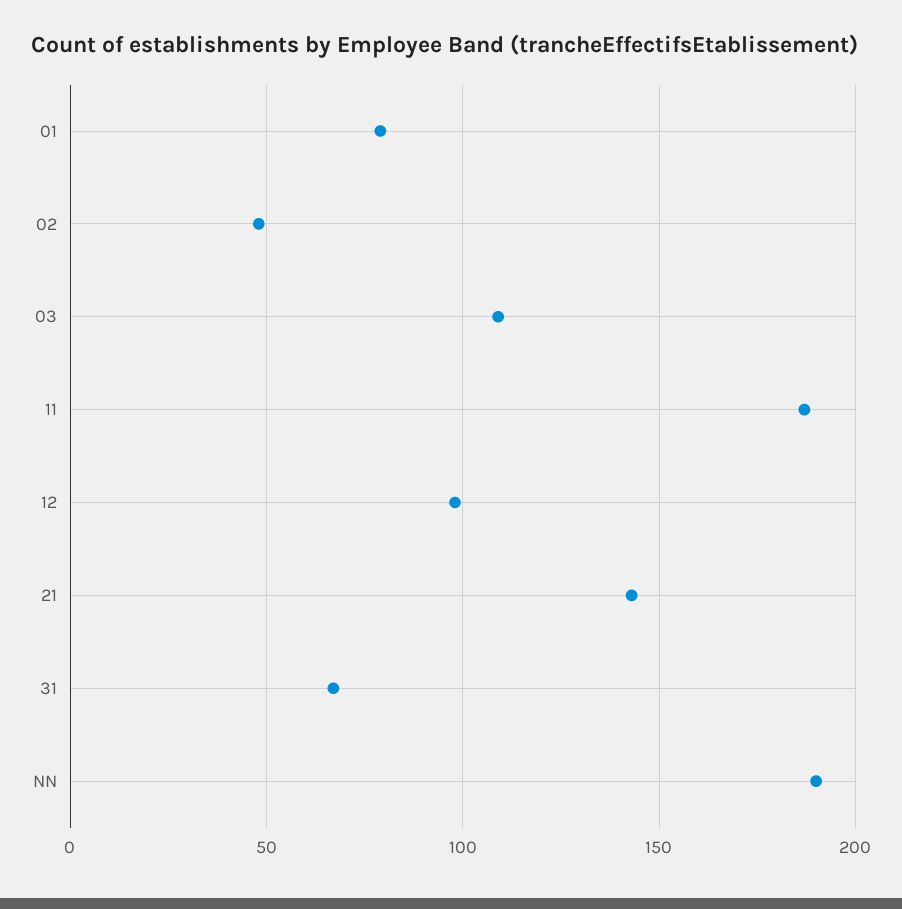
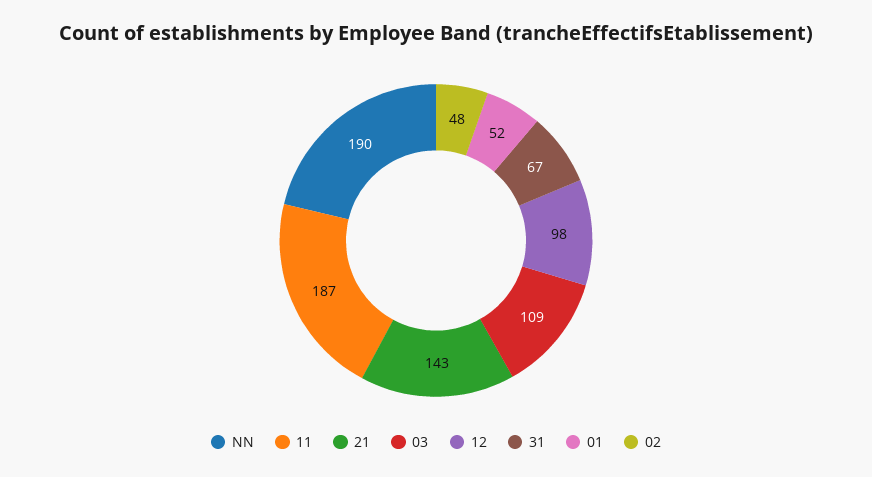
  {
-   "01": 80,
+   "01": 52,
    "02": 48,
    "03": 109,
    "11": 187,
    "12": 98,
    "21": 143,
    "31": 67,
    "NN": 190
  }

